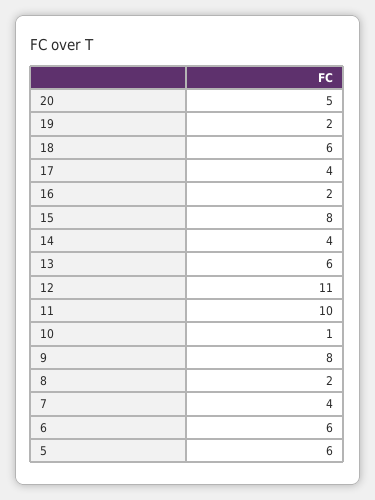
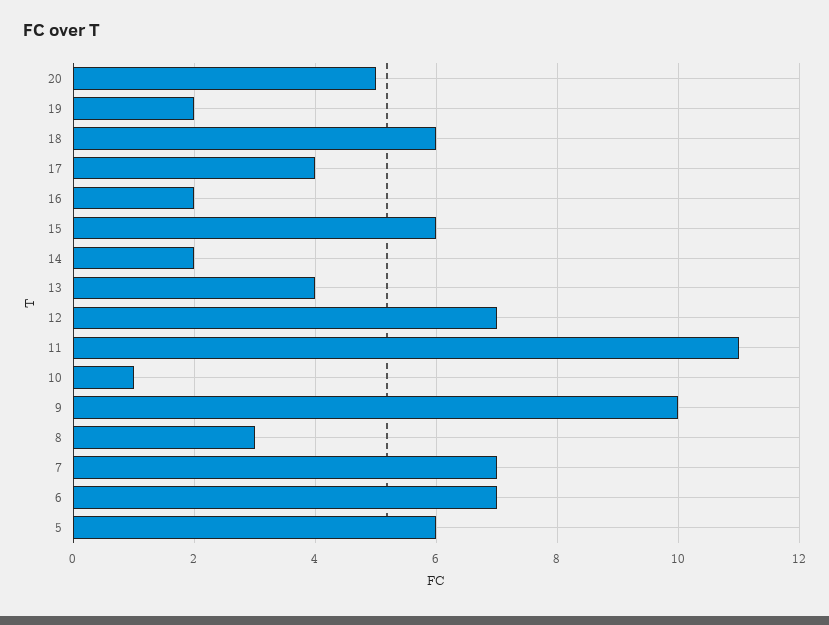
  {
    "20": 5,
    "19": 2,
    "18": 6,
    "17": 4,
    "16": 2,
-   "15": 8,
+   "15": 6,
-   "14": 4,
+   "14": 2,
-   "13": 6,
+   "13": 4,
-   "12": 11,
+   "12": 7,
-   "11": 10,
+   "11": 11,
    "10": 1,
-   "9": 8,
+   "9": 10,
-   "8": 2,
+   "8": 3,
-   "7": 4,
+   "7": 7,
-   "6": 6,
+   "6": 7,
    "5": 6
  }

